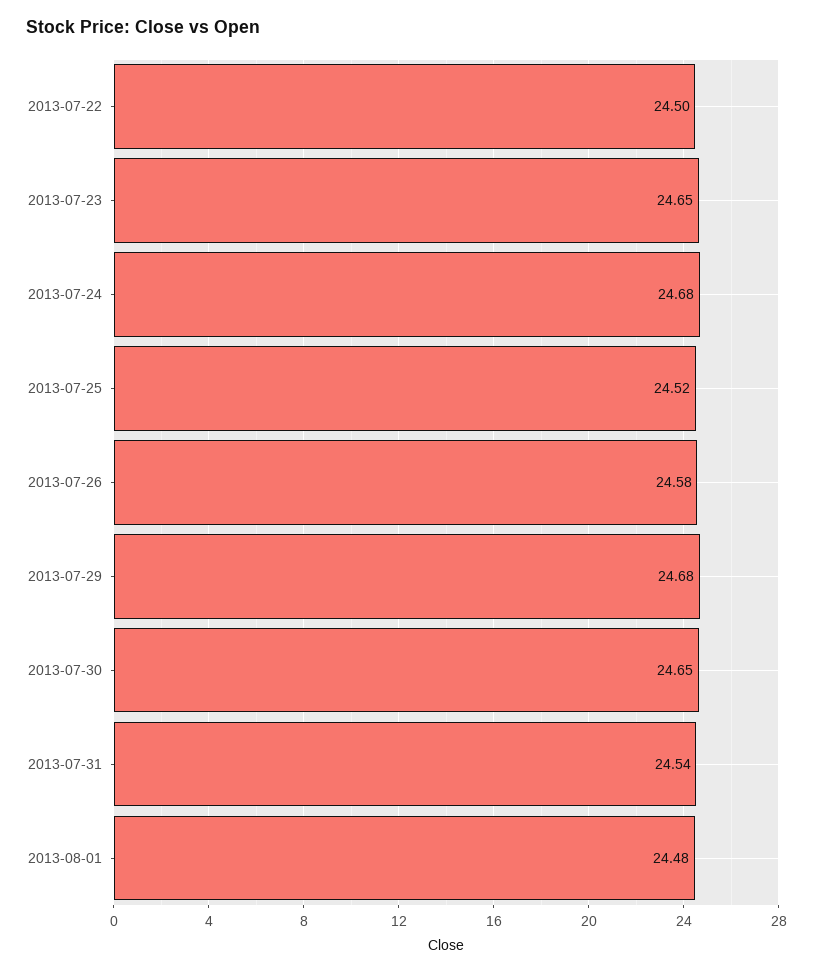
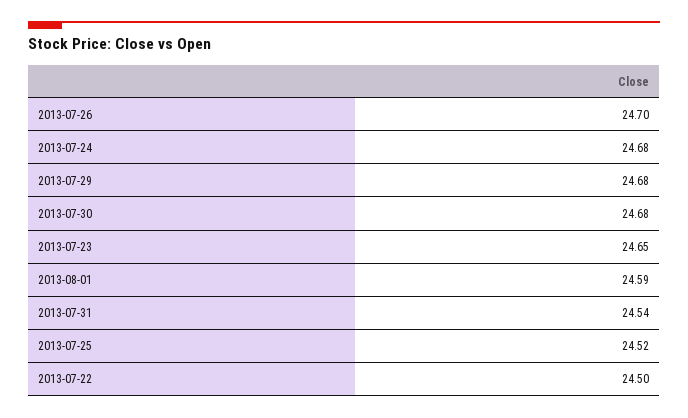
  {
    "2013-07-22": 24.5,
    "2013-07-23": 24.65,
    "2013-07-24": 24.68,
    "2013-07-25": 24.52,
-   "2013-07-26": 24.58,
+   "2013-07-26": 24.7,
    "2013-07-29": 24.68,
-   "2013-07-30": 24.65,
+   "2013-07-30": 24.68,
    "2013-07-31": 24.54,
-   "2013-08-01": 24.48
+   "2013-08-01": 24.59
  }

